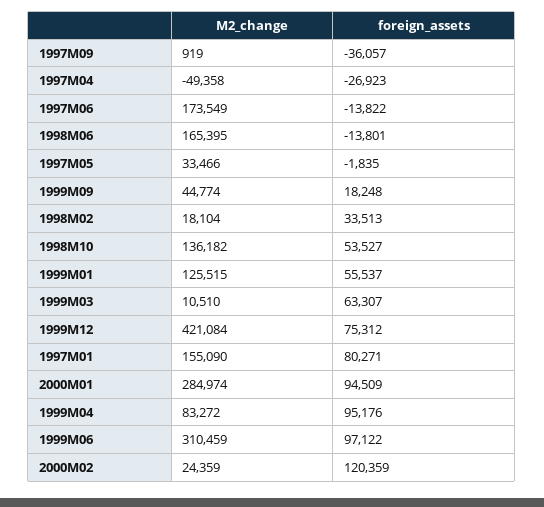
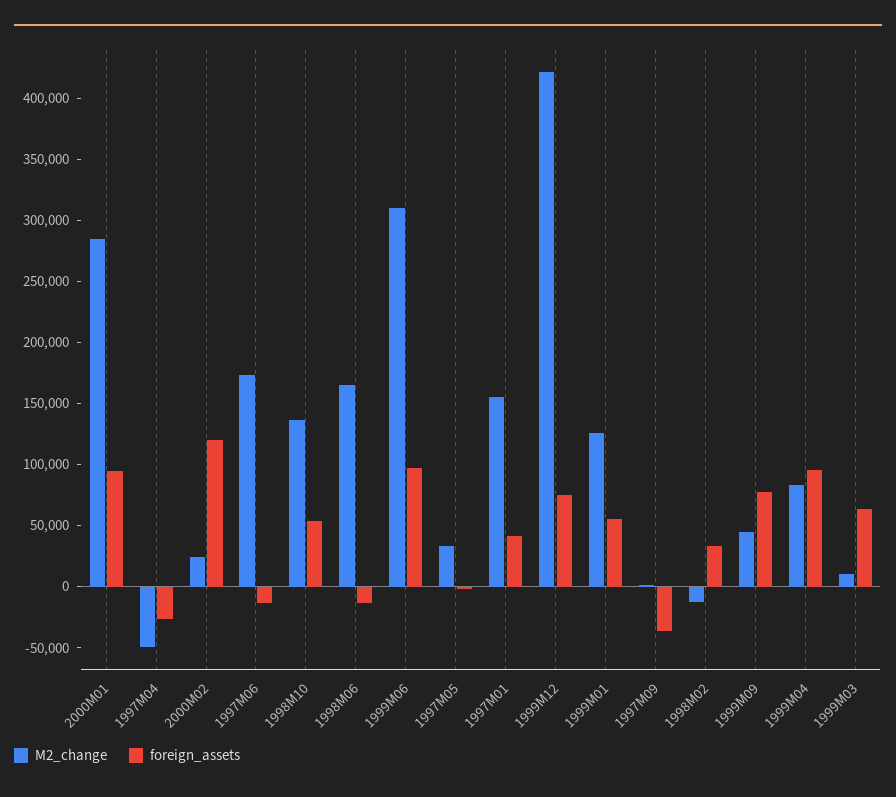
  {
    "M2_change": {
      "1997M09": 919,
      "1997M04": -49358,
      "1997M06": 173549,
      "1998M06": 165395,
      "1997M05": 33466,
      "1999M09": 44774,
-     "1998M02": 18104,
+     "1998M02": -10000,
      "1998M10": 136182,
      "1999M01": 125515,
      "1999M03": 10510,
      "1999M12": 421084,
      "1997M01": 155090,
      "2000M01": 284974,
      "1999M04": 83272,
      "1999M06": 310459,
      "2000M02": 24359
    },
    "foreign_assets": {
      "1997M09": -36057,
      "1997M04": -26923,
      "1997M06": -13822,
      "1998M06": -13801,
      "1997M05": -1835,
-     "1999M09": 18248,
+     "1999M09": 80000,
      "1998M02": 33513,
      "1998M10": 53527,
      "1999M01": 55537,
      "1999M03": 63307,
      "1999M12": 75312,
-     "1997M01": 80271,
+     "1997M01": 40000,
      "2000M01": 94509,
      "1999M04": 95176,
      "1999M06": 97122,
      "2000M02": 120359
    }
  }

